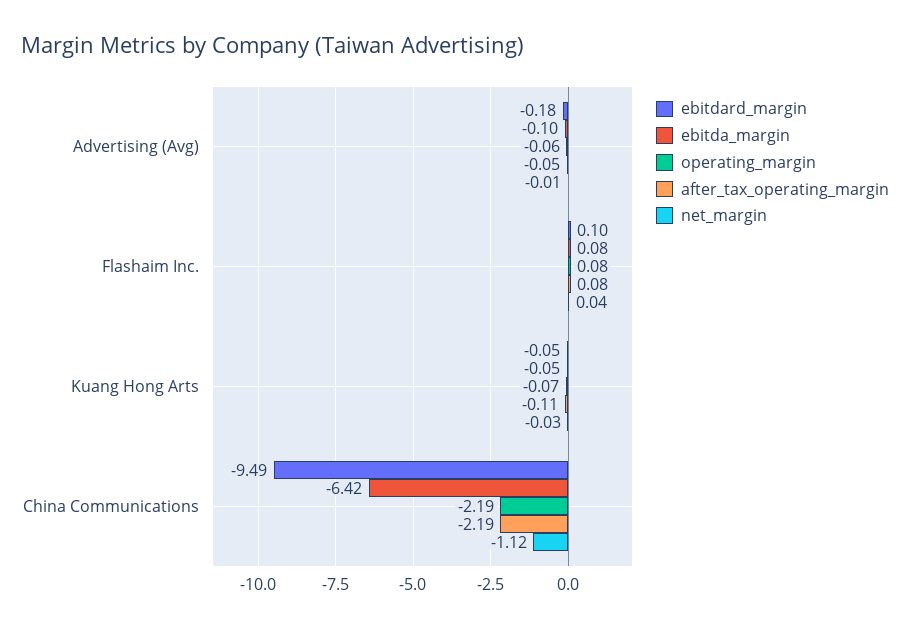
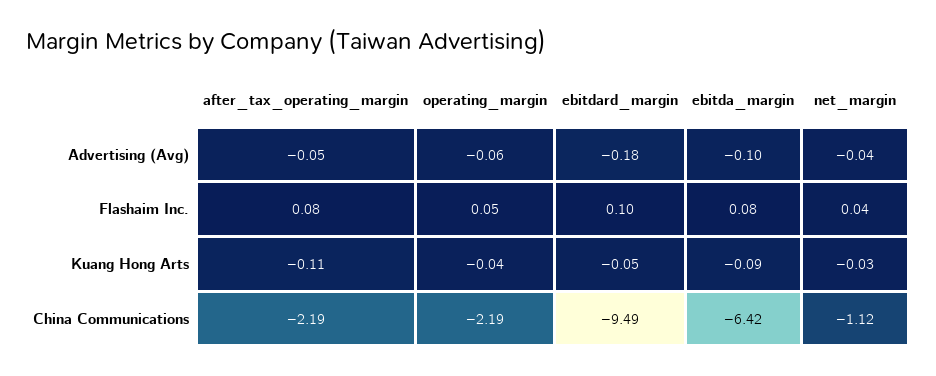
  {
    "ebitdard_margin": {
      "Advertising (Avg)": -0.18,
      "Flashaim Inc.": 0.1,
      "Kuang Hong Arts": -0.05,
      "China Communications": -9.49
    },
    "ebitda_margin": {
      "Advertising (Avg)": -0.1,
      "Flashaim Inc.": 0.08,
-     "Kuang Hong Arts": -0.05,
+     "Kuang Hong Arts": -0.09,
      "China Communications": -6.42
    },
    "operating_margin": {
      "Advertising (Avg)": -0.06,
-     "Flashaim Inc.": 0.08,
+     "Flashaim Inc.": 0.05,
-     "Kuang Hong Arts": -0.07,
+     "Kuang Hong Arts": -0.04,
      "China Communications": -2.19
    },
    "after_tax_operating_margin": {
      "Advertising (Avg)": -0.05,
      "Flashaim Inc.": 0.08,
      "Kuang Hong Arts": -0.11,
      "China Communications": -2.19
    },
    "net_margin": {
-     "Advertising (Avg)": -0.01,
+     "Advertising (Avg)": -0.04,
      "Flashaim Inc.": 0.04,
      "Kuang Hong Arts": -0.03,
      "China Communications": -1.12
    }
  }

